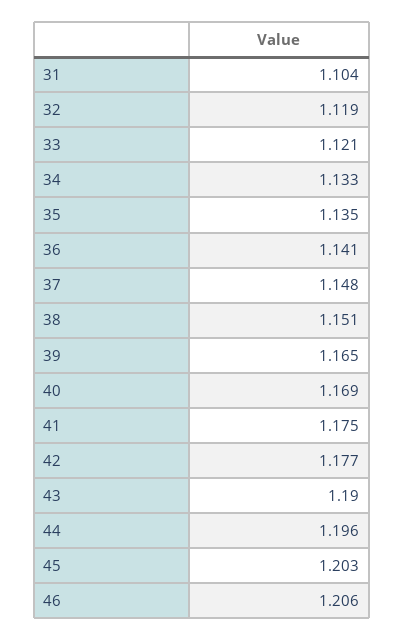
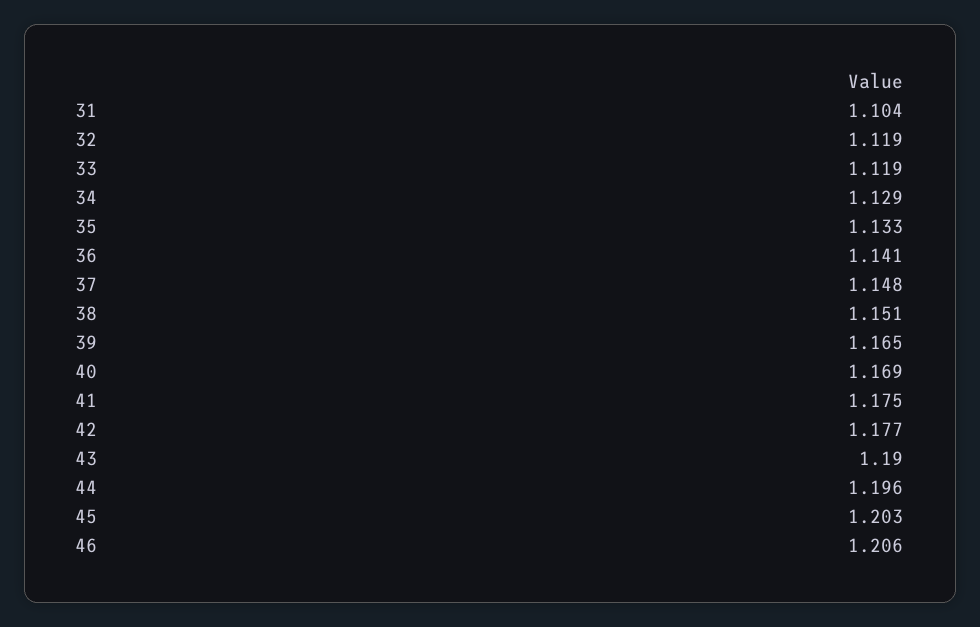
  {
    "31": 1.104,
    "32": 1.119,
-   "33": 1.121,
+   "33": 1.119,
-   "34": 1.133,
+   "34": 1.129,
-   "35": 1.135,
+   "35": 1.133,
    "36": 1.141,
    "37": 1.148,
    "38": 1.151,
    "39": 1.165,
    "40": 1.169,
    "41": 1.175,
    "42": 1.177,
    "43": 1.19,
    "44": 1.196,
    "45": 1.203,
    "46": 1.206
  }

